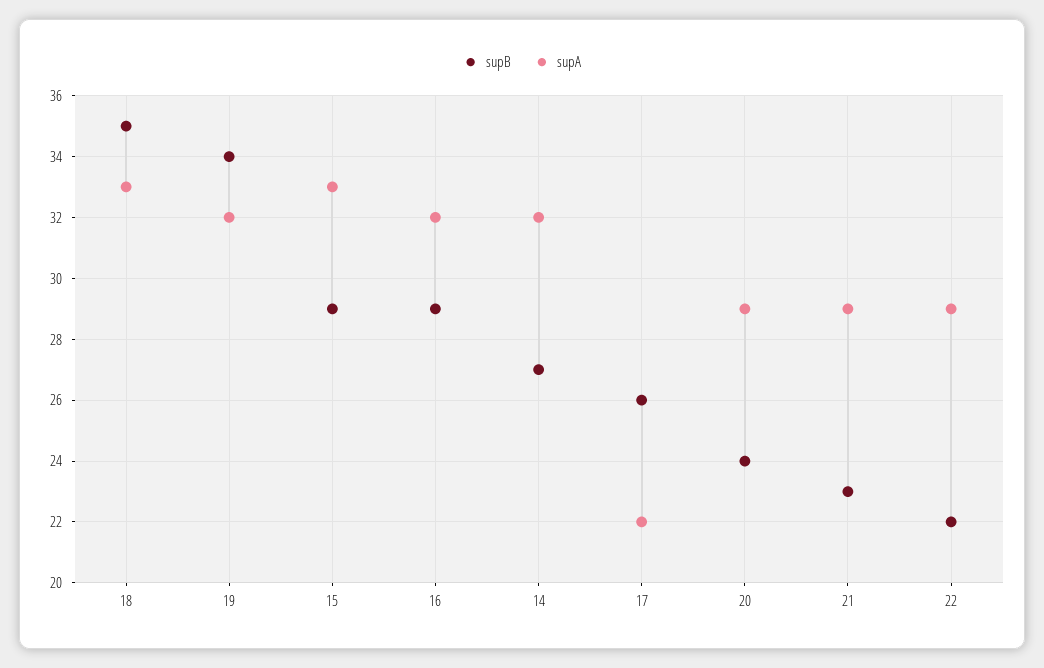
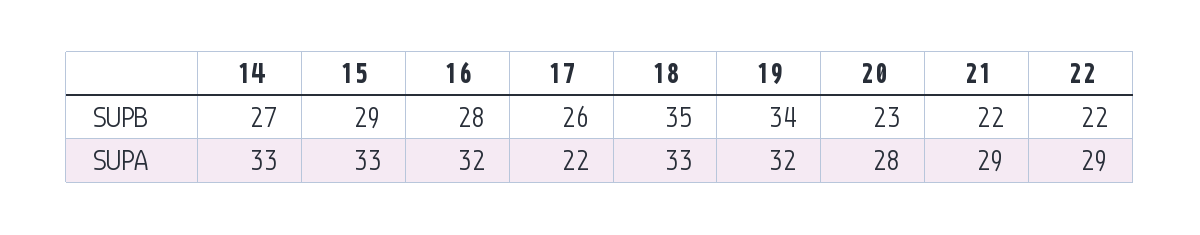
  {
    "supB": {
      "18": 35,
      "19": 34,
      "15": 29,
-     "16": 29,
+     "16": 28,
      "14": 27,
      "17": 26,
-     "20": 24,
+     "20": 23,
-     "21": 23,
+     "21": 22,
      "22": 22
    },
    "supA": {
      "18": 33,
      "19": 32,
      "15": 33,
      "16": 32,
-     "14": 32,
+     "14": 33,
      "17": 22,
-     "20": 29,
+     "20": 28,
      "21": 29,
      "22": 29
    }
  }

